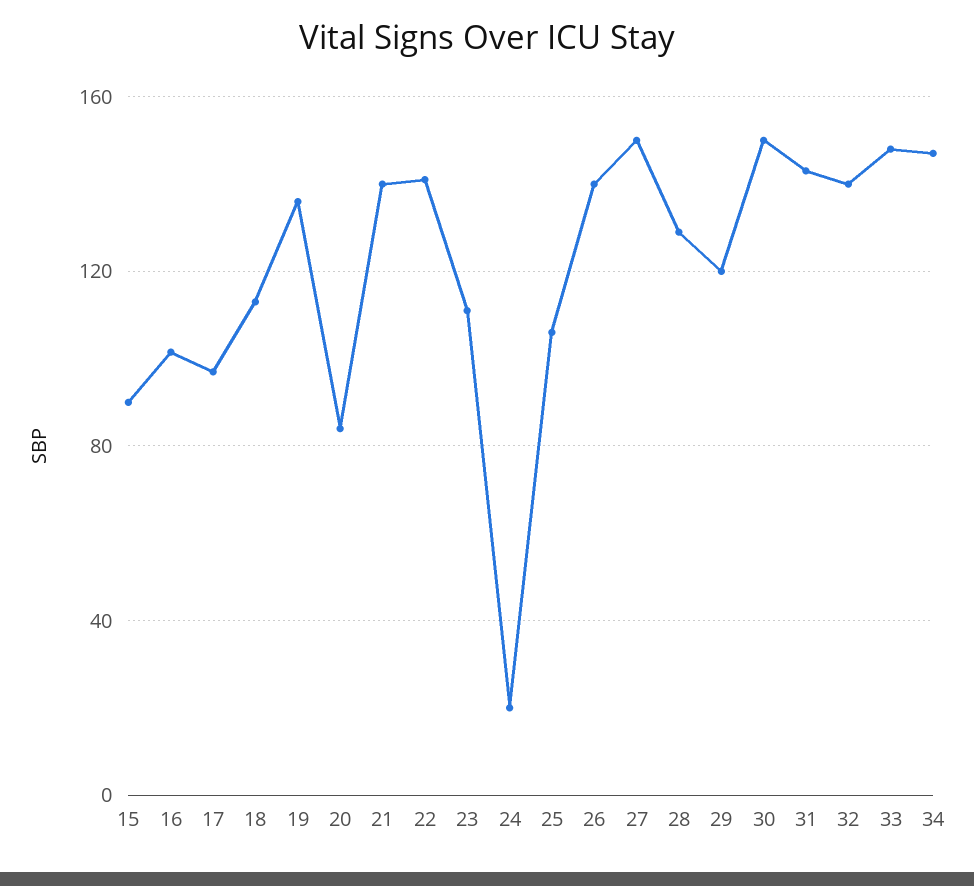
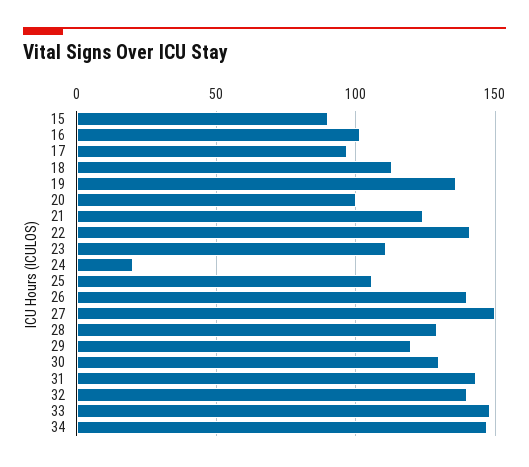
  {
    "15": 90,
    "16": 100,
    "17": 95,
    "18": 115,
    "19": 135,
-   "20": 85,
+   "20": 100,
-   "21": 140,
+   "21": 125,
    "22": 140,
    "23": 110,
    "24": 20,
    "25": 105,
    "26": 140,
    "27": 150,
    "28": 130,
    "29": 120,
-   "30": 150,
+   "30": 130,
    "31": 145,
    "32": 140,
    "33": 150,
    "34": 145
  }

